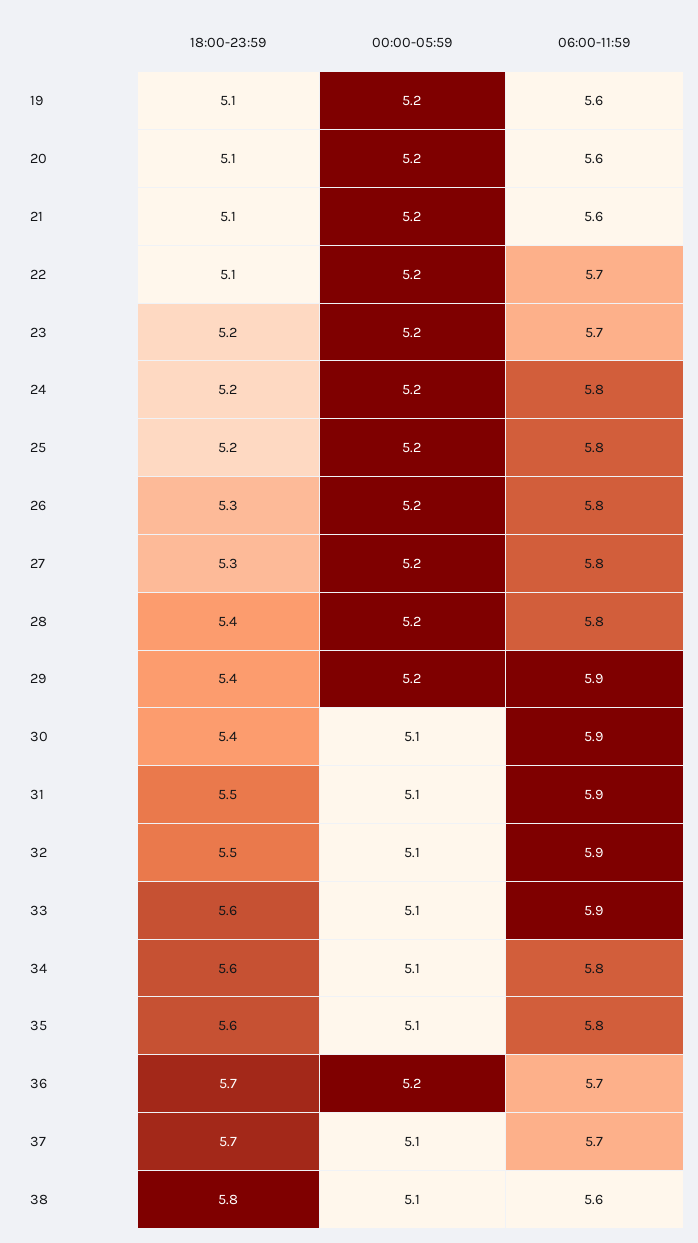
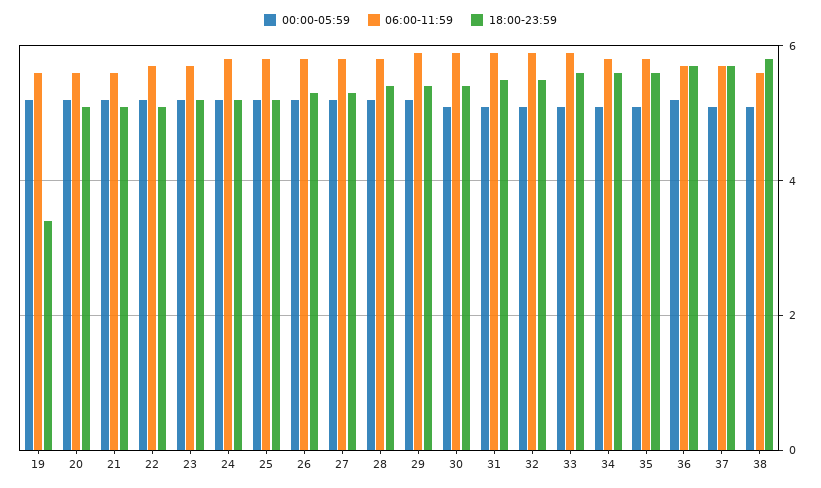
  {
    "18:00-23:59": {
-     "19": 5.1,
+     "19": 3.5,
      "20": 5.1,
      "21": 5.1,
      "22": 5.1,
      "23": 5.2,
      "24": 5.2,
      "25": 5.2,
      "26": 5.3,
      "27": 5.3,
      "28": 5.4,
      "29": 5.4,
      "30": 5.4,
      "31": 5.5,
      "32": 5.5,
      "33": 5.6,
      "34": 5.6,
      "35": 5.6,
      "36": 5.7,
      "37": 5.7,
      "38": 5.8
    },
    "00:00-05:59": {
      "19": 5.2,
      "20": 5.2,
      "21": 5.2,
      "22": 5.2,
      "23": 5.2,
      "24": 5.2,
      "25": 5.2,
      "26": 5.2,
      "27": 5.2,
      "28": 5.2,
      "29": 5.2,
      "30": 5.1,
      "31": 5.1,
      "32": 5.1,
      "33": 5.1,
      "34": 5.1,
      "35": 5.1,
      "36": 5.2,
      "37": 5.1,
      "38": 5.1
    },
    "06:00-11:59": {
      "19": 5.6,
      "20": 5.6,
      "21": 5.6,
      "22": 5.7,
      "23": 5.7,
      "24": 5.8,
      "25": 5.8,
      "26": 5.8,
      "27": 5.8,
      "28": 5.8,
      "29": 5.9,
      "30": 5.9,
      "31": 5.9,
      "32": 5.9,
      "33": 5.9,
      "34": 5.8,
      "35": 5.8,
      "36": 5.7,
      "37": 5.7,
      "38": 5.6
    }
  }

